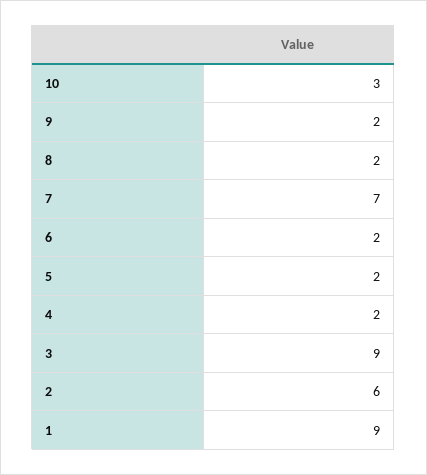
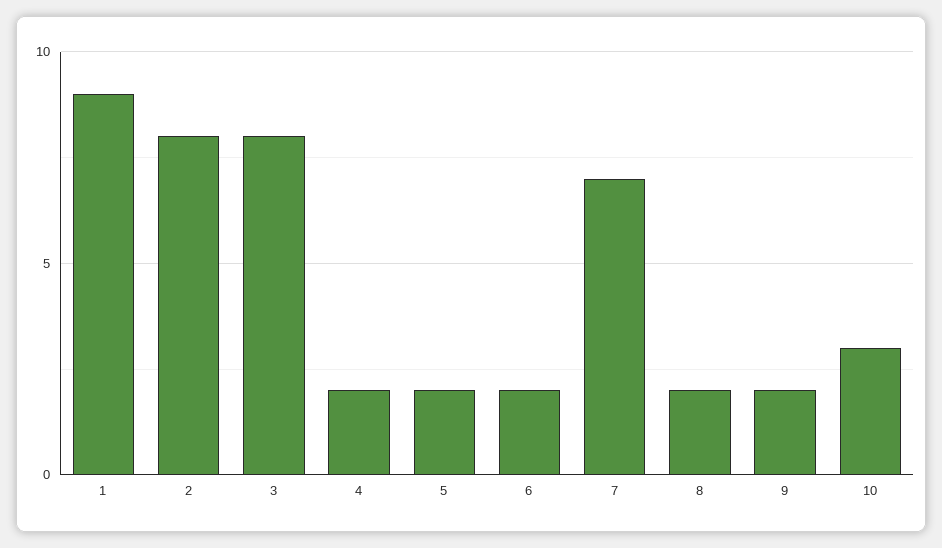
  {
    "10": 3,
    "9": 2,
    "8": 2,
    "7": 7,
    "6": 2,
    "5": 2,
    "4": 2,
-   "3": 9,
+   "3": 8,
-   "2": 6,
+   "2": 8,
    "1": 9
  }

